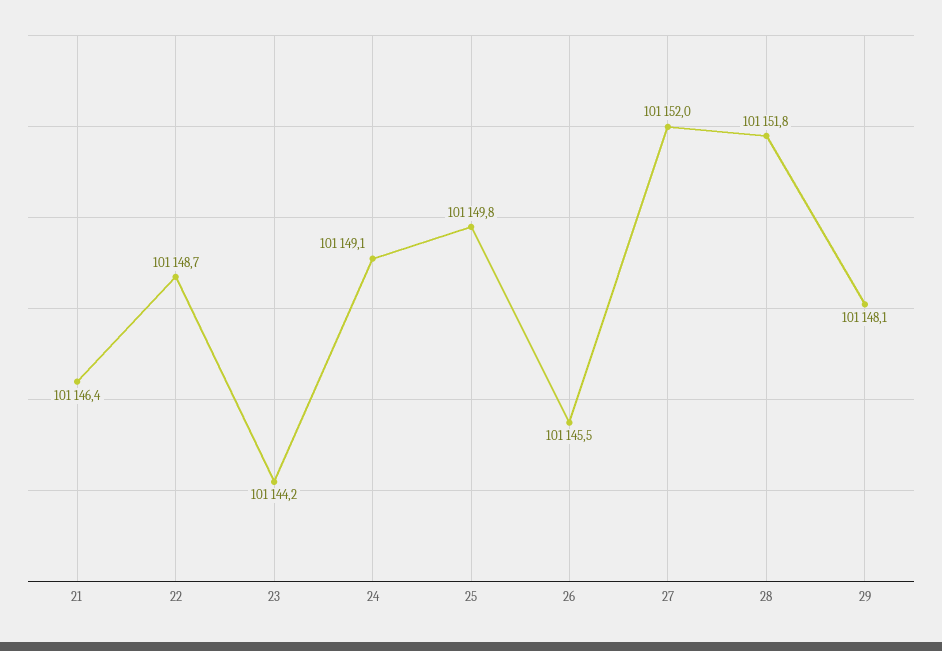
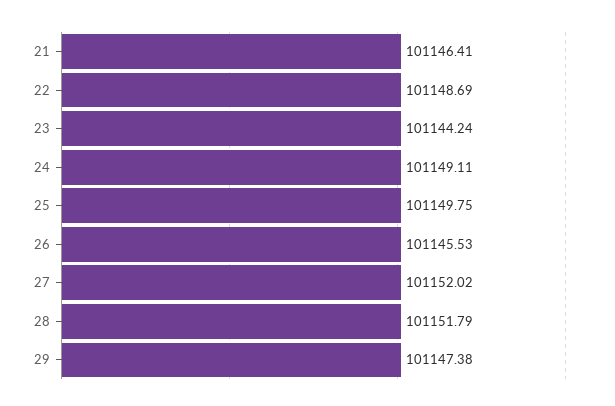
  {
    "21": 101146.41,
    "22": 101148.69,
    "23": 101144.24,
    "24": 101149.11,
    "25": 101149.75,
    "26": 101145.53,
    "27": 101152.02,
    "28": 101151.79,
-   "29": 101148.1
+   "29": 101147.38
  }

